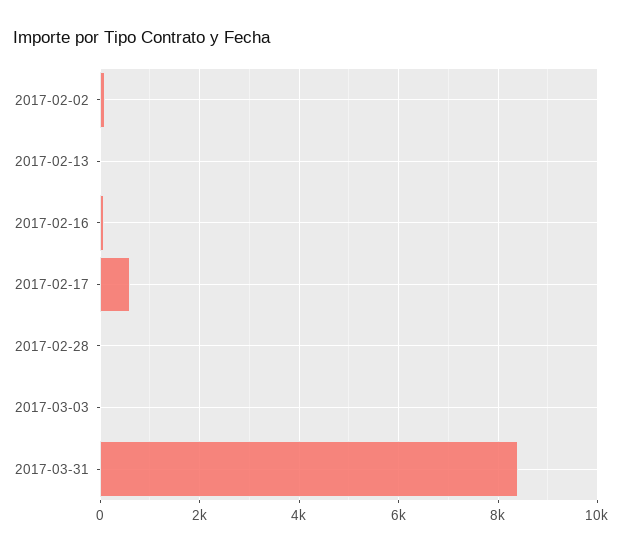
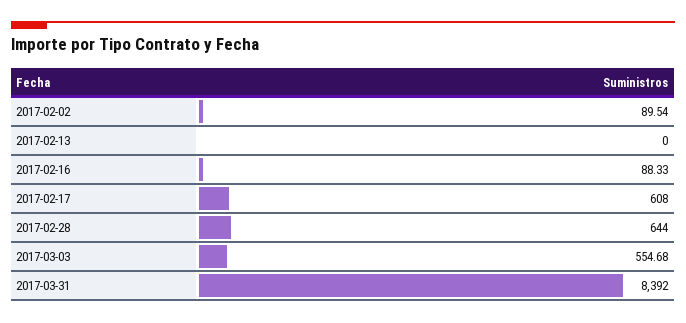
  {
    "2017-02-02": 89.54,
    "2017-02-13": 0,
    "2017-02-16": 88.33,
    "2017-02-17": 608,
-   "2017-02-28": 0,
+   "2017-02-28": 644,
-   "2017-03-03": 0,
+   "2017-03-03": 554.68,
    "2017-03-31": 8392
  }

